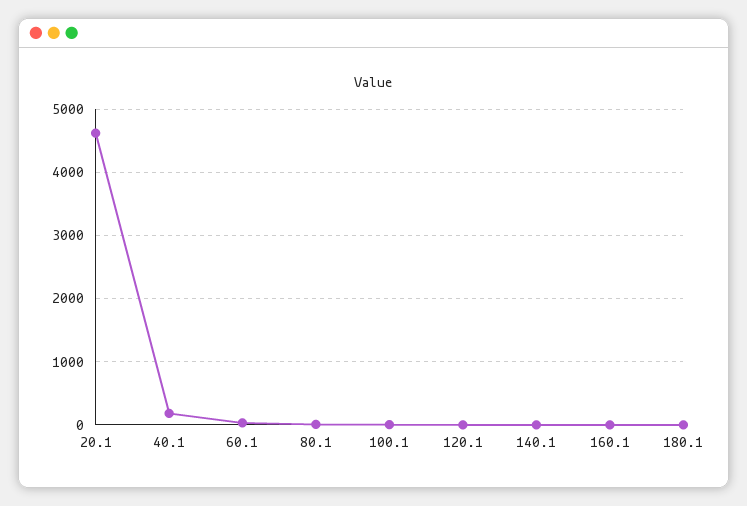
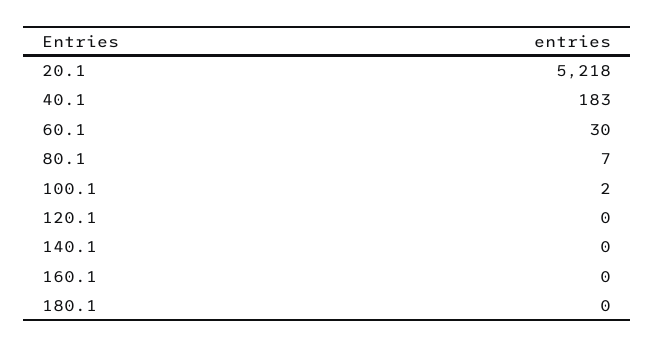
  {
-   "20.1": 4600,
+   "20.1": 5218,
    "40.1": 183,
    "60.1": 30,
    "80.1": 7,
    "100.1": 2,
    "120.1": 0,
    "140.1": 0,
    "160.1": 0,
    "180.1": 0
  }

